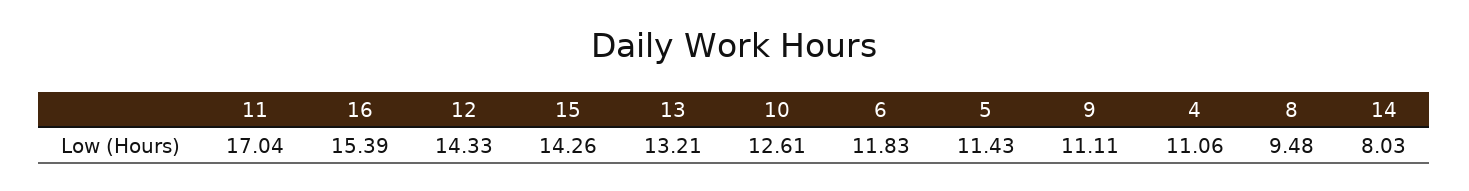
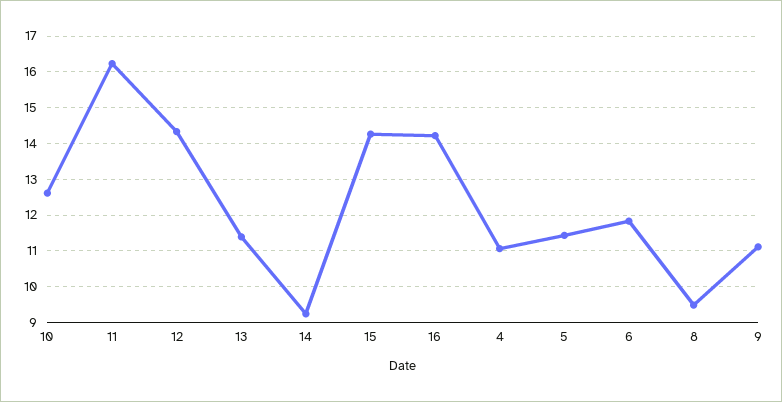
  {
-   "11": 17.04,
+   "11": 16.2,
-   "16": 15.39,
+   "16": 14.2,
    "12": 14.33,
    "15": 14.26,
-   "13": 13.21,
+   "13": 11.4,
    "10": 12.61,
    "6": 11.83,
    "5": 11.43,
    "9": 11.11,
    "4": 11.06,
    "8": 9.48,
-   "14": 8.03
+   "14": 9.2
  }

